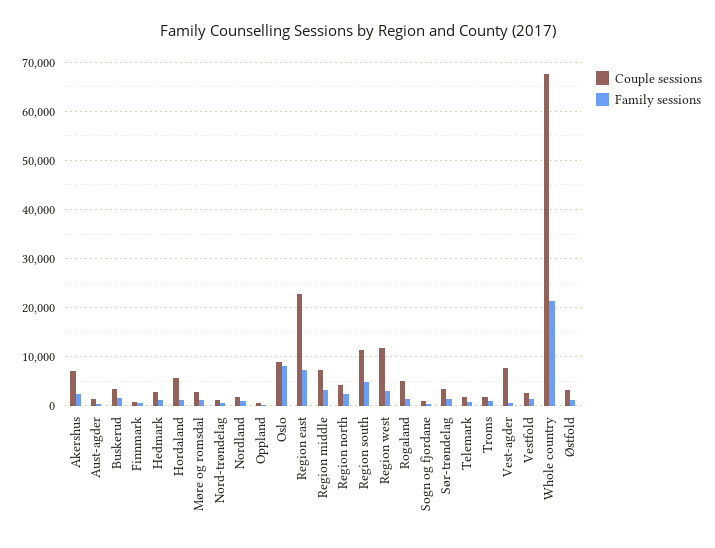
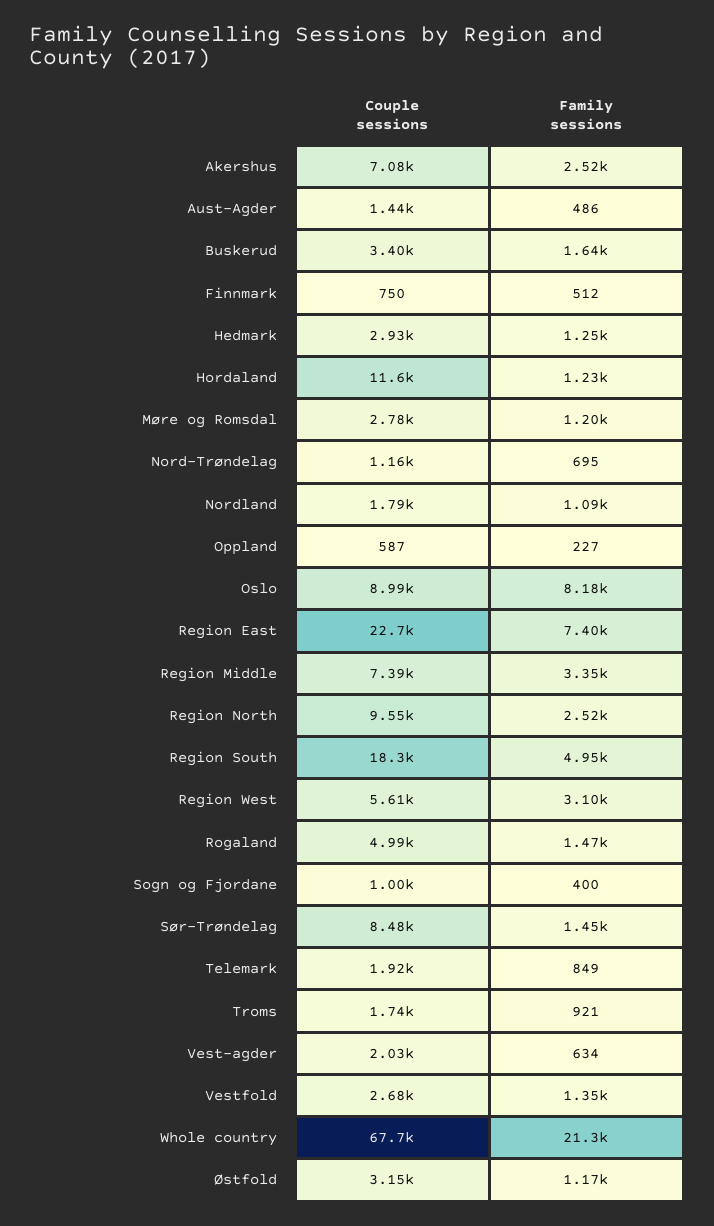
  {
    "Couple sessions": {
      "Akershus": 7080,
      "Aust-agder": 1440,
      "Buskerud": 3400,
      "Finnmark": 750,
      "Hedmark": 2930,
-     "Hordaland": 6000,
+     "Hordaland": 11600,
      "Møre og romsdal": 2780,
      "Nord-trøndelag": 1160,
      "Nordland": 1790,
      "Oppland": 587,
      "Oslo": 8990,
      "Region east": 22700,
      "Region middle": 7390,
-     "Region north": 4000,
+     "Region north": 9550,
-     "Region south": 12000,
+     "Region south": 18300,
-     "Region west": 12000,
+     "Region west": 5610,
      "Rogaland": 4990,
      "Sogn og fjordane": 1000,
-     "Sør-trøndelag": 4000,
+     "Sør-trøndelag": 8480,
      "Telemark": 1920,
      "Troms": 1740,
-     "Vest-agder": 8000,
+     "Vest-agder": 2030,
      "Vestfold": 2680,
      "Whole country": 67700,
      "Østfold": 3150
    },
    "Family sessions": {
      "Akershus": 2520,
      "Aust-agder": 486,
      "Buskerud": 1640,
      "Finnmark": 512,
      "Hedmark": 1250,
      "Hordaland": 1230,
      "Møre og romsdal": 1200,
      "Nord-trøndelag": 695,
      "Nordland": 1090,
      "Oppland": 227,
      "Oslo": 8180,
      "Region east": 7400,
      "Region middle": 3350,
      "Region north": 2520,
      "Region south": 4950,
      "Region west": 3100,
      "Rogaland": 1470,
      "Sogn og fjordane": 400,
      "Sør-trøndelag": 1450,
      "Telemark": 849,
      "Troms": 921,
      "Vest-agder": 634,
      "Vestfold": 1350,
      "Whole country": 21300,
      "Østfold": 1170
    }
  }

